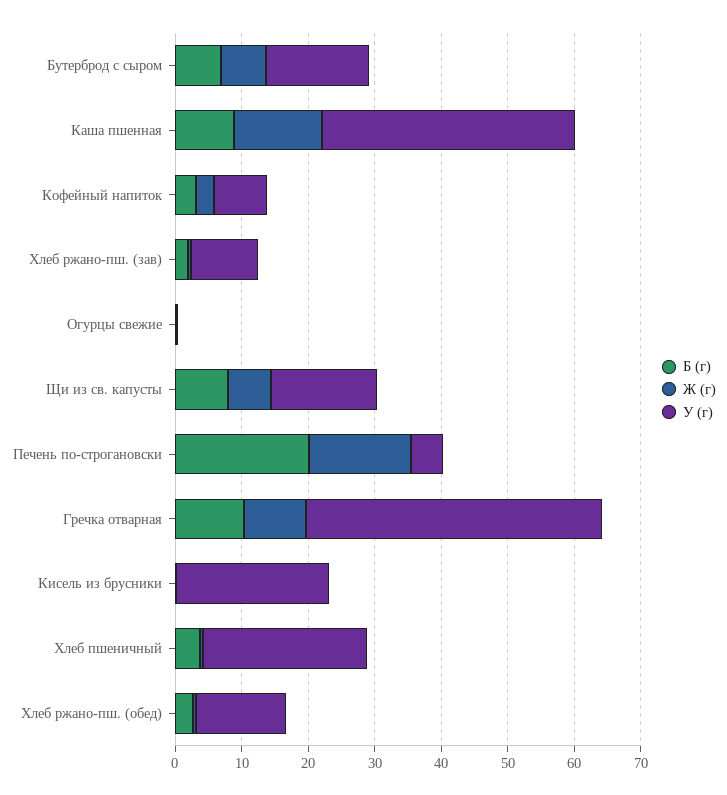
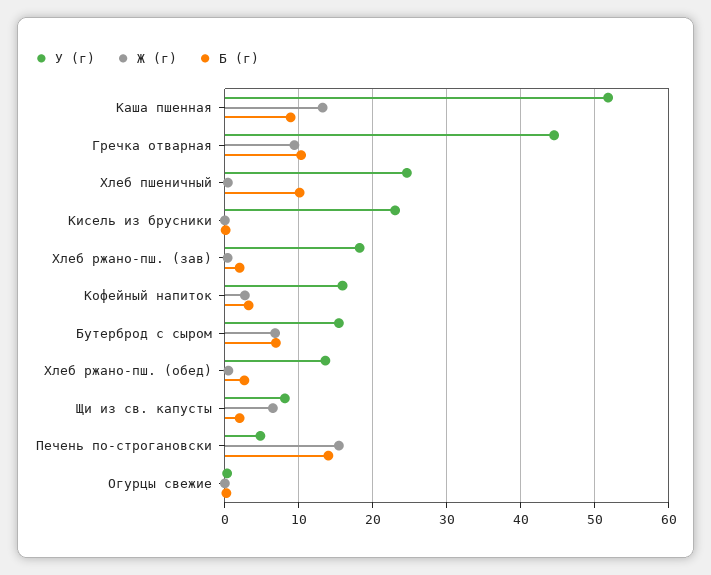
  {
    "Б (г)": {
      "Бутерброд с сыром": 7,
      "Каша пшенная": 9,
      "Кофейный напиток": 3,
      "Хлеб ржано-пш. (зав)": 2,
      "Огурцы свежие": 0,
-     "Щи из св. капусты": 8,
+     "Щи из св. капусты": 2,
-     "Печень по-строгановски": 20,
+     "Печень по-строгановски": 14,
      "Гречка отварная": 10,
      "Кисель из брусники": 0,
-     "Хлеб пшеничный": 4,
+     "Хлеб пшеничный": 10,
      "Хлеб ржано-пш. (обед)": 3
    },
    "Ж (г)": {
      "Бутерброд с сыром": 7,
      "Каша пшенная": 13,
      "Кофейный напиток": 3,
      "Хлеб ржано-пш. (зав)": 0,
      "Огурцы свежие": 0,
      "Щи из св. капусты": 7,
      "Печень по-строгановски": 15,
      "Гречка отварная": 9,
      "Кисель из брусники": 0,
      "Хлеб пшеничный": 0,
      "Хлеб ржано-пш. (обед)": 0
    },
    "У (г)": {
      "Бутерброд с сыром": 15,
-     "Каша пшенная": 38,
+     "Каша пшенная": 52,
-     "Кофейный напиток": 8,
+     "Кофейный напиток": 16,
-     "Хлеб ржано-пш. (зав)": 10,
+     "Хлеб ржано-пш. (зав)": 18,
      "Огурцы свежие": 0,
-     "Щи из св. капусты": 16,
+     "Щи из св. капусты": 8,
      "Печень по-строгановски": 5,
      "Гречка отварная": 45,
      "Кисель из брусники": 23,
      "Хлеб пшеничный": 25,
      "Хлеб ржано-пш. (обед)": 14
    }
  }

